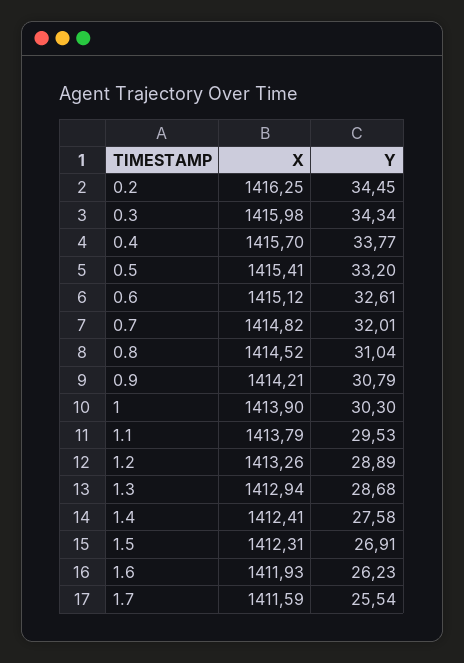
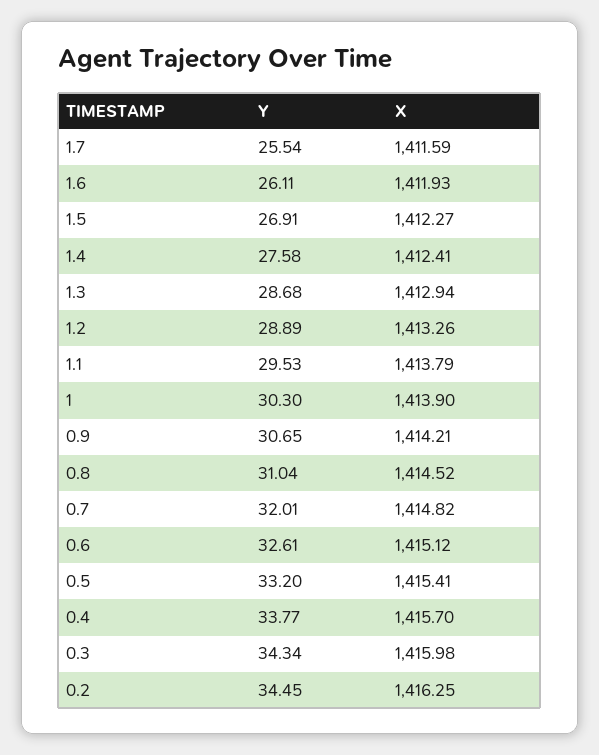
  {
    "X": {
      "0.2": 1416.25,
      "0.3": 1415.98,
      "0.4": 1415.7,
      "0.5": 1415.41,
      "0.6": 1415.12,
      "0.7": 1414.82,
      "0.8": 1414.52,
      "0.9": 1414.21,
      "1": 1413.9,
      "1.1": 1413.79,
      "1.2": 1413.26,
      "1.3": 1412.94,
      "1.4": 1412.41,
-     "1.5": 1412.31,
+     "1.5": 1412.27,
      "1.6": 1411.93,
      "1.7": 1411.59
    },
    "Y": {
      "0.2": 34.45,
      "0.3": 34.34,
      "0.4": 33.77,
      "0.5": 33.2,
      "0.6": 32.61,
      "0.7": 32.01,
      "0.8": 31.04,
-     "0.9": 30.79,
+     "0.9": 30.65,
      "1": 30.3,
      "1.1": 29.53,
      "1.2": 28.89,
      "1.3": 28.68,
      "1.4": 27.58,
      "1.5": 26.91,
-     "1.6": 26.23,
+     "1.6": 26.11,
      "1.7": 25.54
    }
  }

